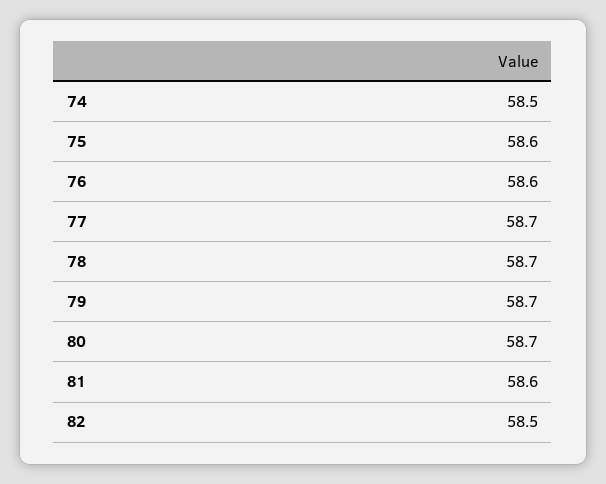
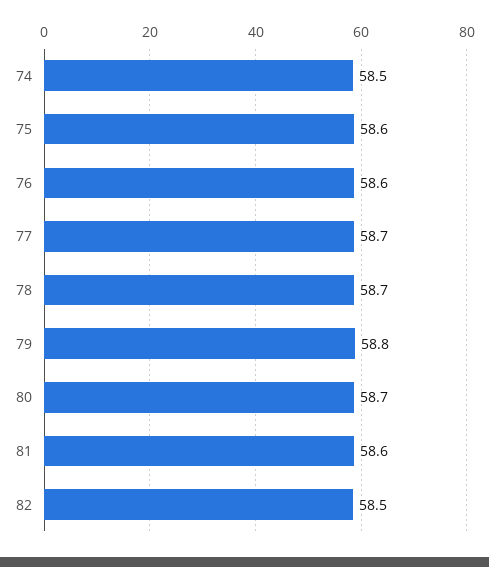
  {
    "74": 58.5,
    "75": 58.6,
    "76": 58.6,
    "77": 58.7,
    "78": 58.7,
-   "79": 58.7,
+   "79": 58.8,
    "80": 58.7,
    "81": 58.6,
    "82": 58.5
  }

